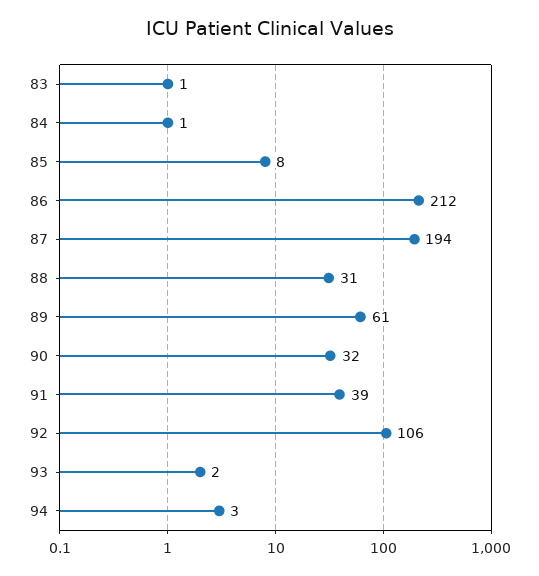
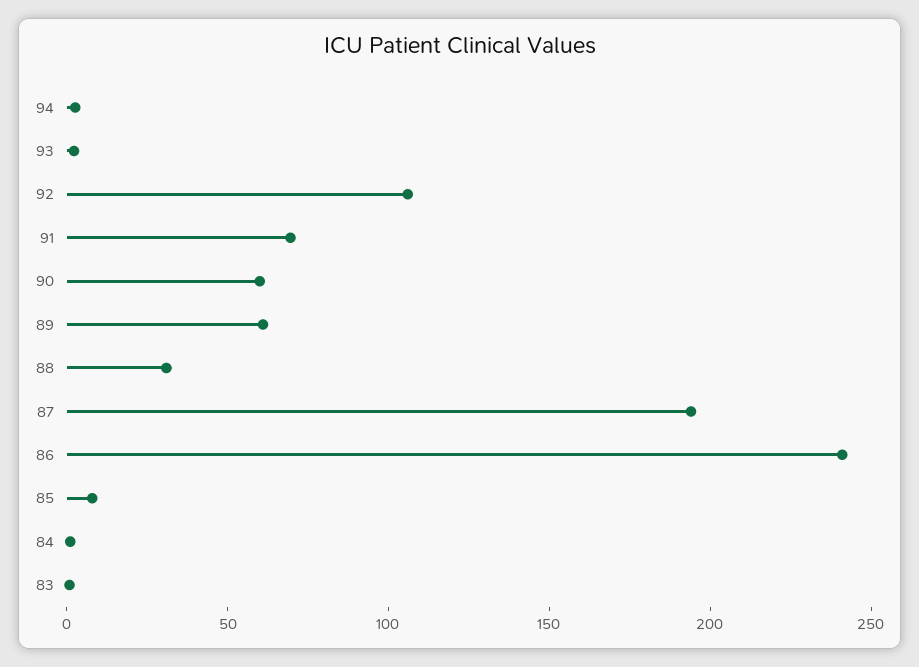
  {
    "83": 1,
    "84": 1,
    "85": 8,
-   "86": 212,
+   "86": 240,
    "87": 194,
    "88": 31,
    "89": 61,
-   "90": 32,
+   "90": 60,
-   "91": 39,
+   "91": 70,
    "92": 106,
    "93": 2,
    "94": 3
  }

